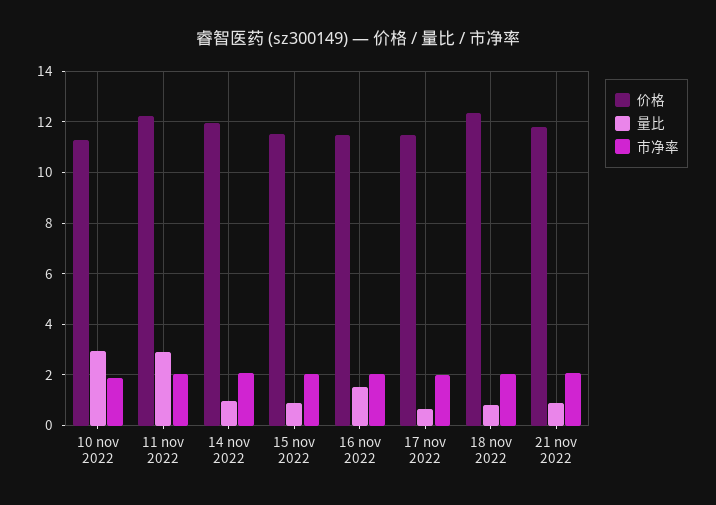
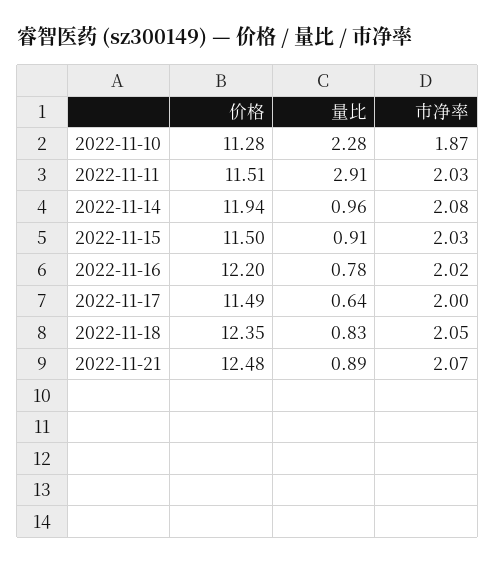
  {
    "价格": {
      "10 nov 2022": 11.28,
-     "11 nov 2022": 12.25,
+     "11 nov 2022": 11.51,
      "14 nov 2022": 11.94,
      "15 nov 2022": 11.5,
-     "16 nov 2022": 11.5,
+     "16 nov 2022": 12.2,
      "17 nov 2022": 11.49,
      "18 nov 2022": 12.35,
-     "21 nov 2022": 11.75
+     "21 nov 2022": 12.48
    },
    "量比": {
-     "10 nov 2022": 3,
+     "10 nov 2022": 2.28,
      "11 nov 2022": 2.91,
      "14 nov 2022": 0.96,
      "15 nov 2022": 0.91,
-     "16 nov 2022": 1.5,
+     "16 nov 2022": 0.78,
      "17 nov 2022": 0.64,
      "18 nov 2022": 0.83,
      "21 nov 2022": 0.89
    },
    "市净率": {
      "10 nov 2022": 1.87,
      "11 nov 2022": 2.03,
      "14 nov 2022": 2.08,
      "15 nov 2022": 2.03,
      "16 nov 2022": 2.02,
      "17 nov 2022": 2,
      "18 nov 2022": 2.05,
      "21 nov 2022": 2.07
    }
  }

